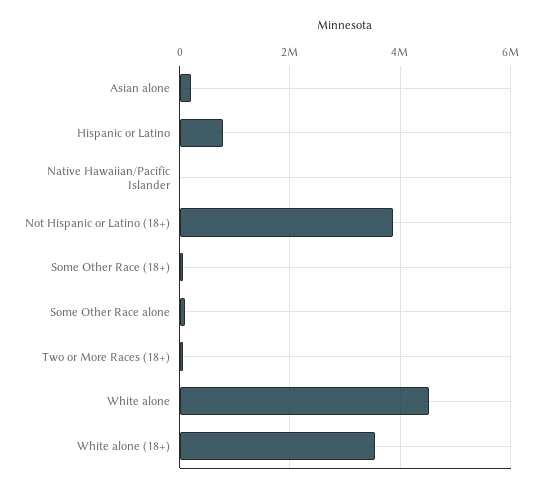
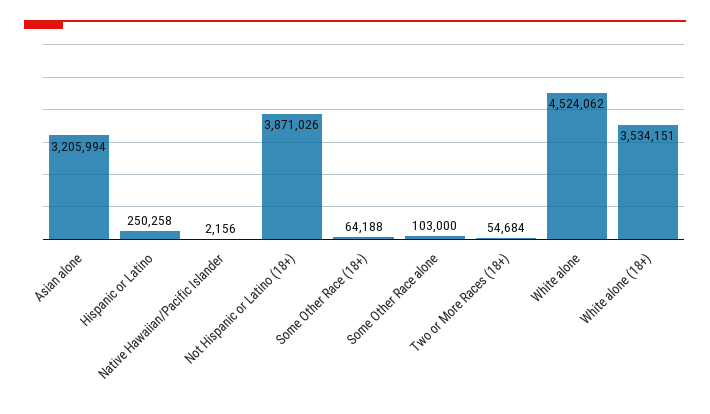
  {
-   "Asian alone": 200000,
+   "Asian alone": 3205994,
-   "Hispanic or Latino": 800000,
+   "Hispanic or Latino": 250258,
    "Native Hawaiian/Pacific Islander": 2156,
    "Not Hispanic or Latino (18+)": 3871026,
    "Some Other Race (18+)": 64188,
    "Some Other Race alone": 103000,
    "Two or More Races (18+)": 54684,
    "White alone": 4524062,
    "White alone (18+)": 3534151
  }

